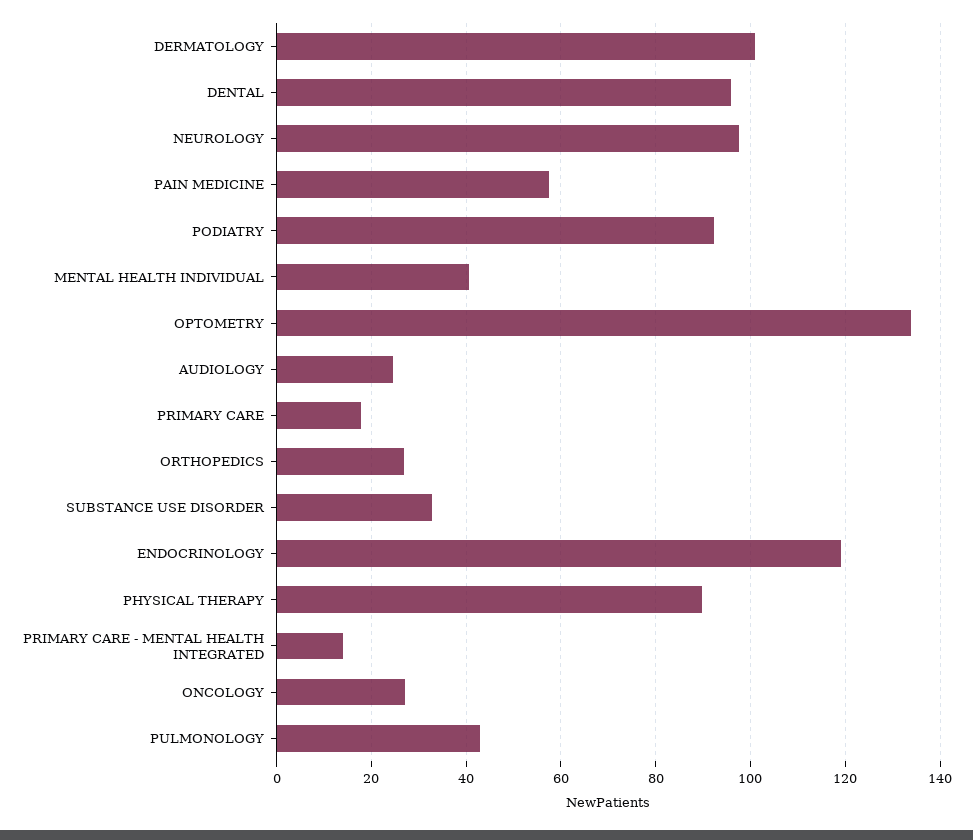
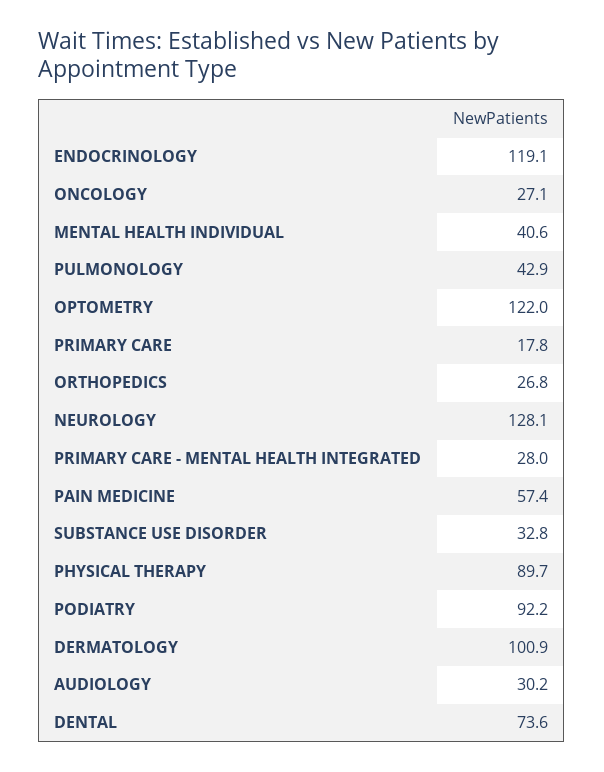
  {
    "DERMATOLOGY": 100.9,
-   "DENTAL": 96,
+   "DENTAL": 73.6,
-   "NEUROLOGY": 98,
+   "NEUROLOGY": 128.1,
    "PAIN MEDICINE": 57.4,
    "PODIATRY": 92.2,
    "MENTAL HEALTH INDIVIDUAL": 40.6,
-   "OPTOMETRY": 134,
+   "OPTOMETRY": 122,
-   "AUDIOLOGY": 24,
+   "AUDIOLOGY": 30.2,
    "PRIMARY CARE": 17.8,
    "ORTHOPEDICS": 26.8,
    "SUBSTANCE USE DISORDER": 32.8,
    "ENDOCRINOLOGY": 119.1,
    "PHYSICAL THERAPY": 89.7,
-   "PRIMARY CARE - MENTAL HEALTH INTEGRATED": 14,
+   "PRIMARY CARE - MENTAL HEALTH INTEGRATED": 28,
    "ONCOLOGY": 27.1,
    "PULMONOLOGY": 42.9
  }

